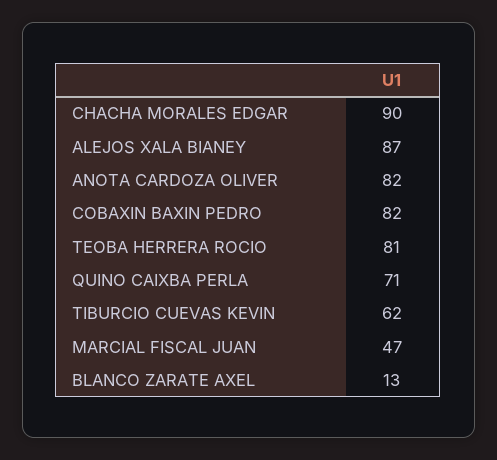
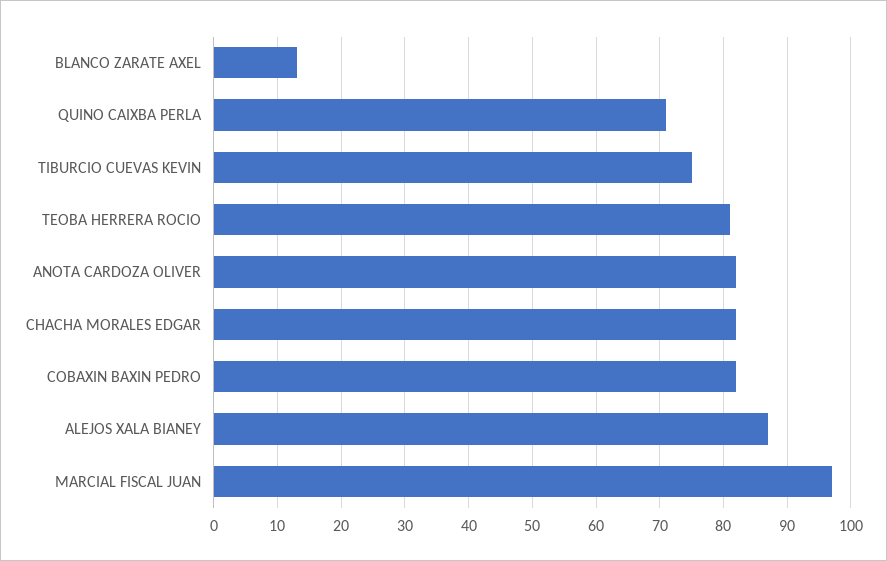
  {
-   "CHACHA MORALES EDGAR": 90,
+   "CHACHA MORALES EDGAR": 82,
    "ALEJOS XALA BIANEY": 87,
    "ANOTA CARDOZA OLIVER": 82,
    "COBAXIN BAXIN PEDRO": 82,
    "TEOBA HERRERA ROCIO": 81,
    "QUINO CAIXBA PERLA": 71,
-   "TIBURCIO CUEVAS KEVIN": 62,
+   "TIBURCIO CUEVAS KEVIN": 75,
-   "MARCIAL FISCAL JUAN": 47,
+   "MARCIAL FISCAL JUAN": 97,
    "BLANCO ZARATE AXEL": 13
  }

